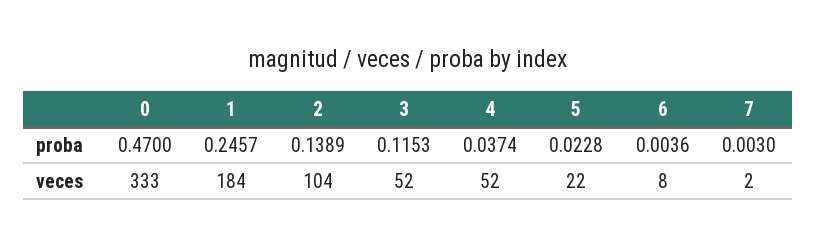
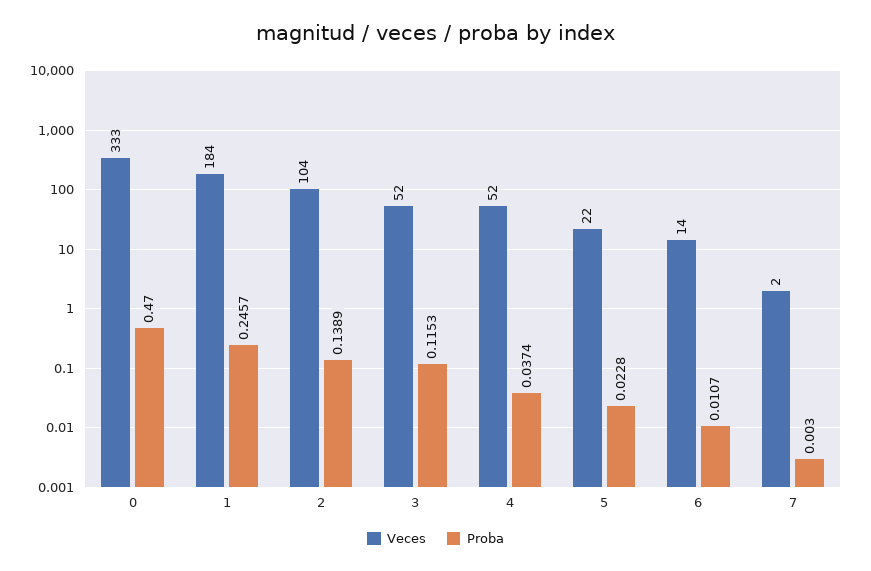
  {
    "proba": {
      "0": 0.47,
      "1": 0.2457,
      "2": 0.1389,
      "3": 0.1153,
      "4": 0.0374,
      "5": 0.0228,
-     "6": 0.0036,
+     "6": 0.0107,
      "7": 0.003
    },
    "veces": {
      "0": 333,
      "1": 184,
      "2": 104,
      "3": 52,
      "4": 52,
      "5": 22,
-     "6": 8,
+     "6": 14,
      "7": 2
    }
  }

